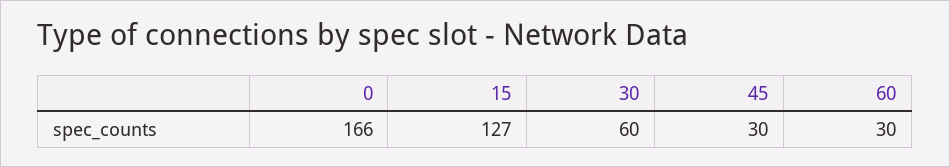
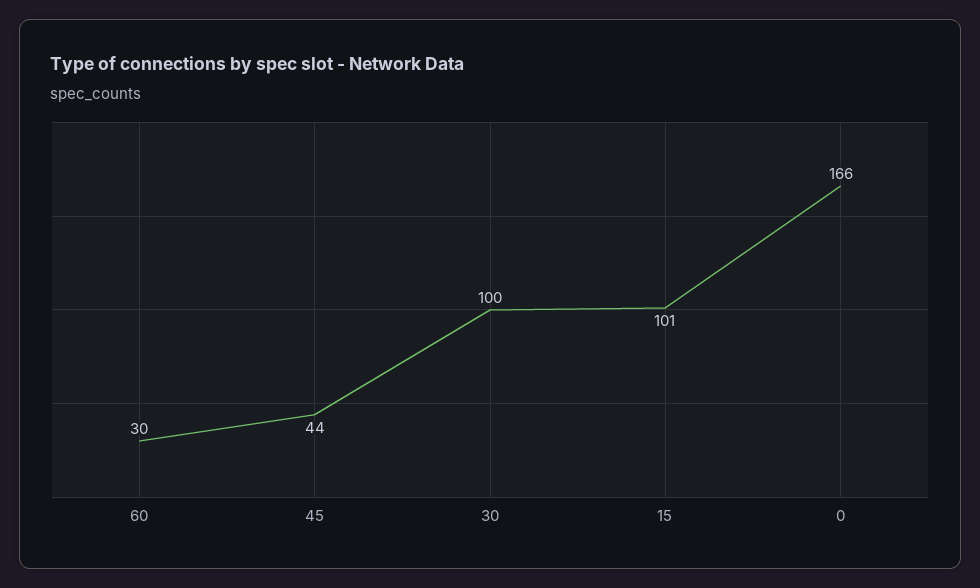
  {
    "0": 166,
-   "15": 127,
+   "15": 101,
-   "30": 60,
+   "30": 100,
-   "45": 30,
+   "45": 44,
    "60": 30
  }

